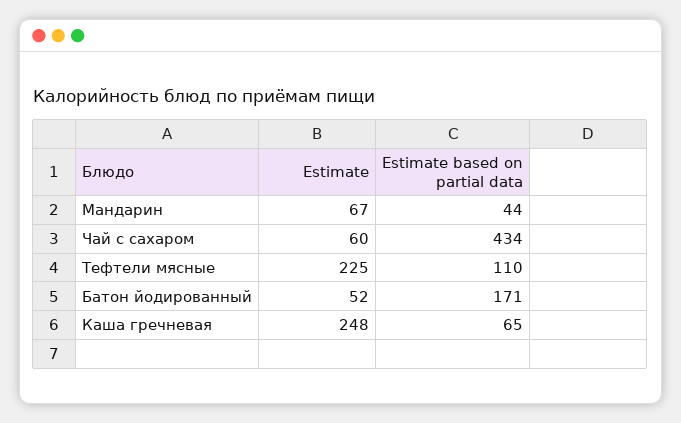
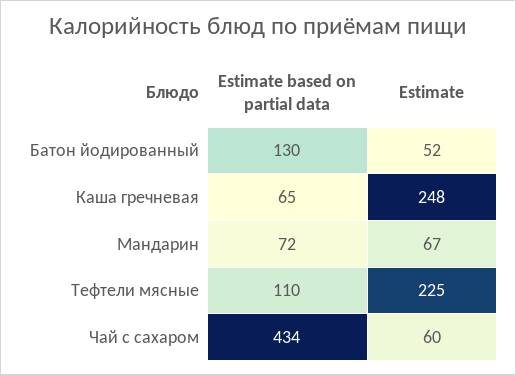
  {
    "Estimate": {
      "Мандарин": 67,
      "Чай с сахаром": 60,
      "Тефтели мясные": 225,
      "Батон йодированный": 52,
      "Каша гречневая": 248
    },
    "Estimate based on partial data": {
-     "Мандарин": 44,
+     "Мандарин": 72,
      "Чай с сахаром": 434,
      "Тефтели мясные": 110,
-     "Батон йодированный": 171,
+     "Батон йодированный": 130,
      "Каша гречневая": 65
    }
  }

